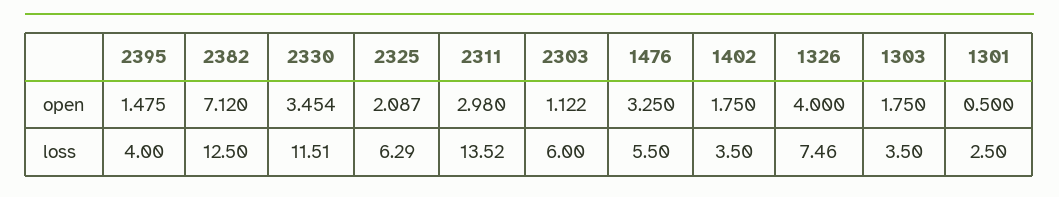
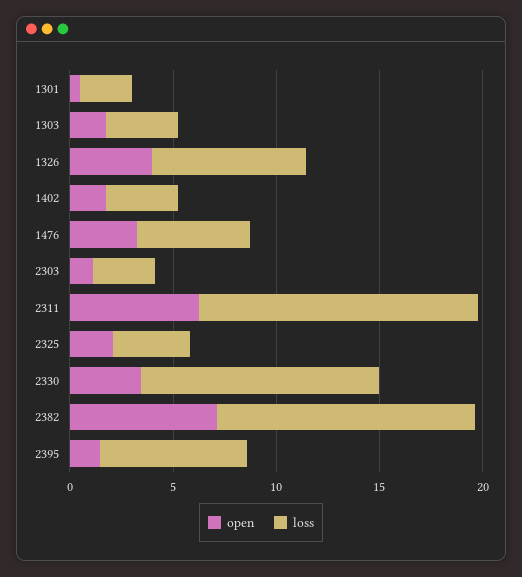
  {
    "open": {
      "2395": 1.475,
      "2382": 7.12,
      "2330": 3.454,
      "2325": 2.087,
-     "2311": 2.98,
+     "2311": 6,
      "2303": 1.122,
      "1476": 3.25,
      "1402": 1.75,
      "1326": 4,
      "1303": 1.75,
      "1301": 0.5
    },
    "loss": {
-     "2395": 4,
+     "2395": 7,
      "2382": 12.5,
      "2330": 11.51,
-     "2325": 6.29,
+     "2325": 4,
      "2311": 13.52,
-     "2303": 6,
+     "2303": 3,
      "1476": 5.5,
      "1402": 3.5,
      "1326": 7.46,
      "1303": 3.5,
      "1301": 2.5
    }
  }

